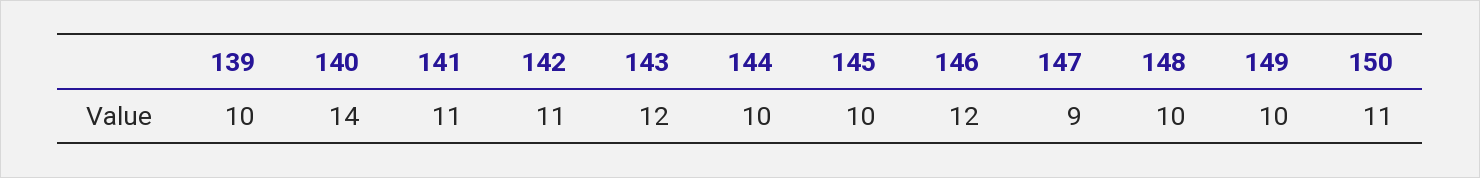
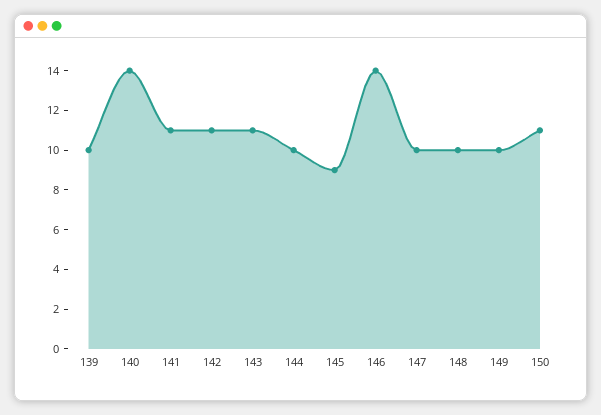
  {
    "139": 10,
    "140": 14,
    "141": 11,
    "142": 11,
-   "143": 12,
+   "143": 11,
    "144": 10,
-   "145": 10,
+   "145": 9,
-   "146": 12,
+   "146": 14,
-   "147": 9,
+   "147": 10,
    "148": 10,
    "149": 10,
    "150": 11
  }

